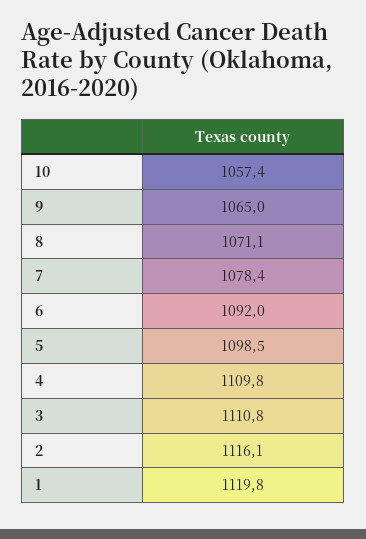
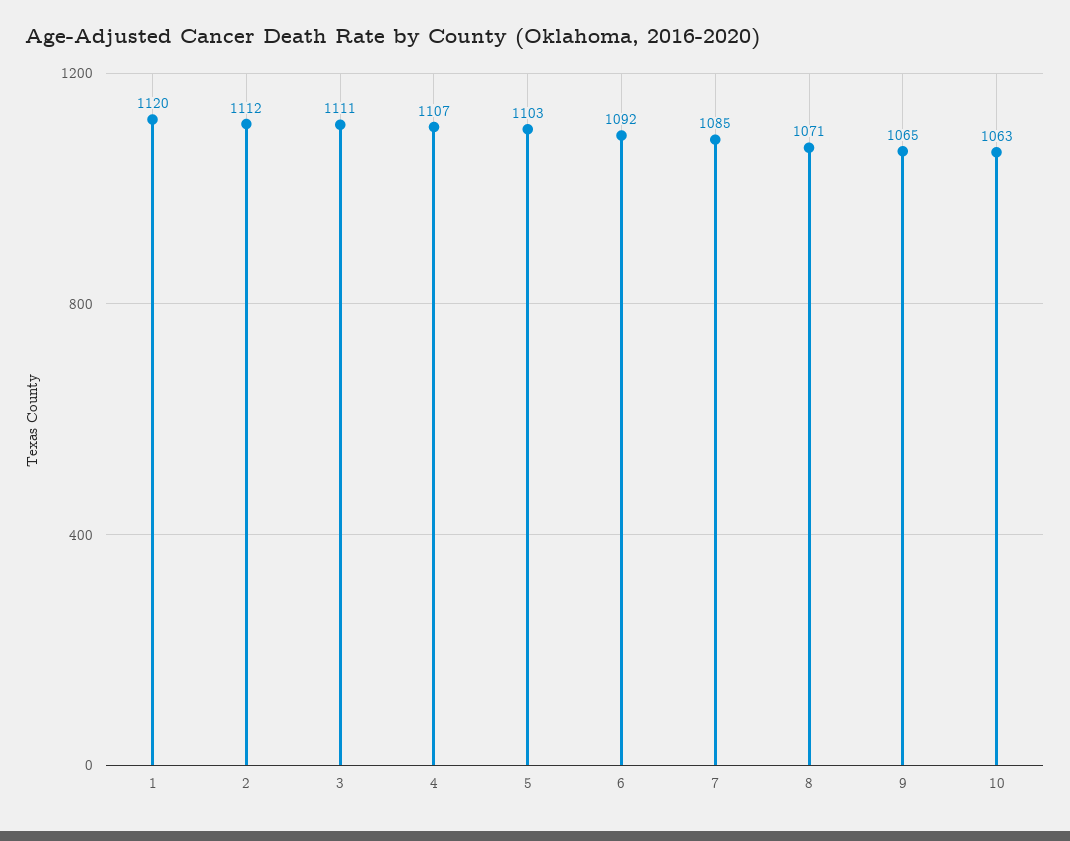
  {
-   "10": 1057.4,
+   "10": 1063,
    "9": 1065,
    "8": 1071.1,
-   "7": 1078.4,
+   "7": 1085,
    "6": 1092,
-   "5": 1098.5,
+   "5": 1103,
-   "4": 1109.8,
+   "4": 1107,
    "3": 1110.8,
-   "2": 1116.1,
+   "2": 1112,
    "1": 1119.8
  }

